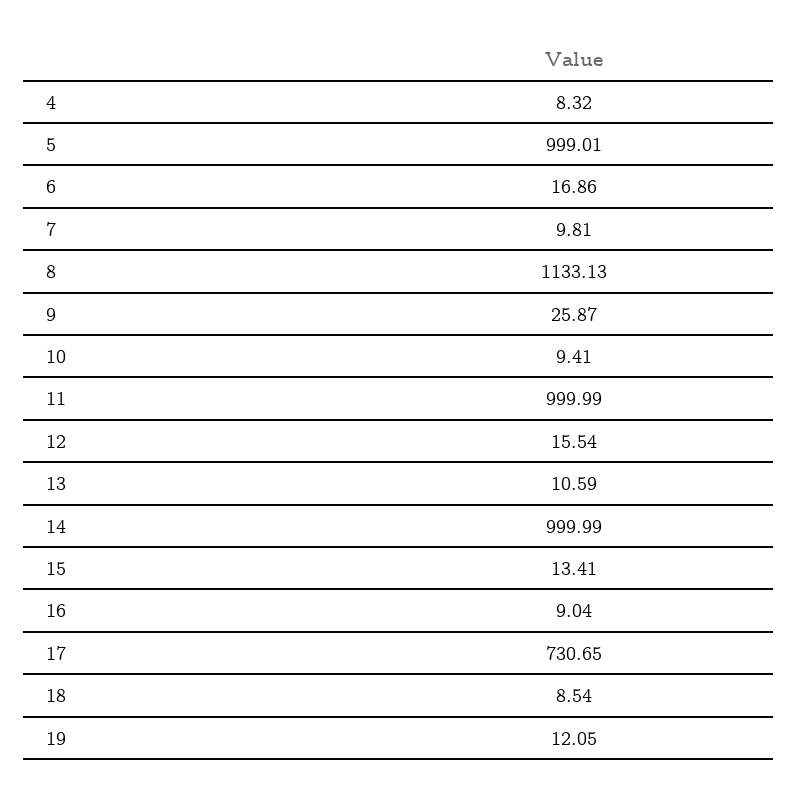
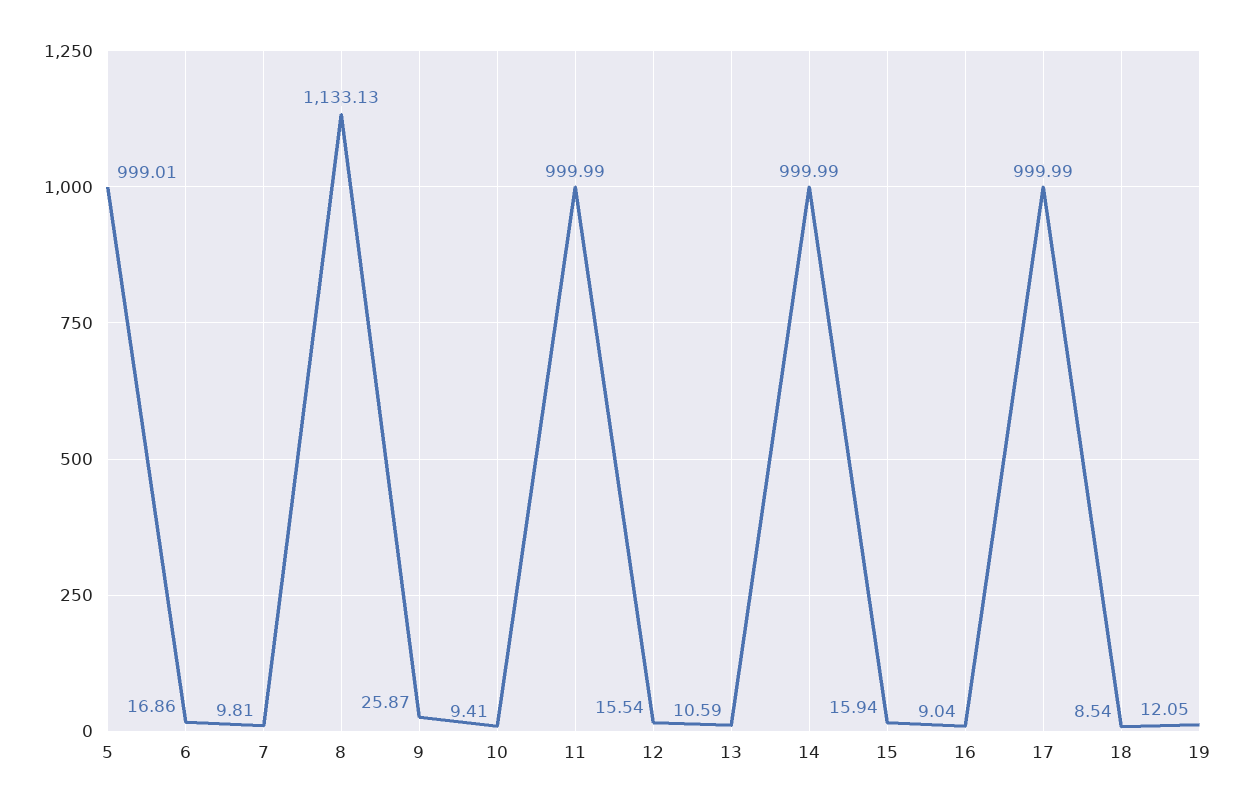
  {
-   "4": 8.32,
    "5": 999.01,
    "6": 16.86,
    "7": 9.81,
    "8": 1133.13,
    "9": 25.87,
    "10": 9.41,
    "11": 999.99,
    "12": 15.54,
    "13": 10.59,
    "14": 999.99,
-   "15": 13.41,
+   "15": 15.94,
    "16": 9.04,
-   "17": 730.65,
+   "17": 999.99,
    "18": 8.54,
    "19": 12.05
  }

